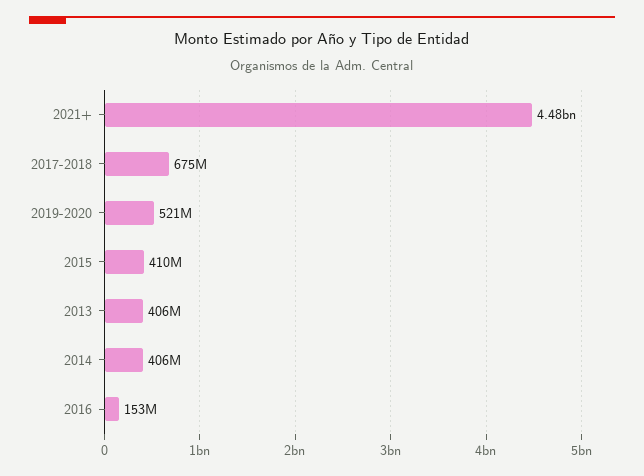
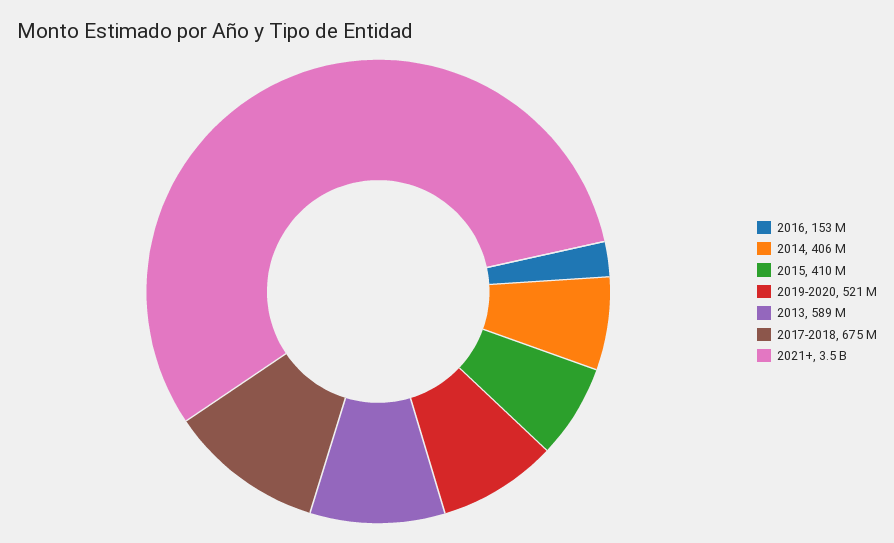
  {
-   "2021+": 4480000000,
+   "2021+": 3500000000,
    "2017-2018": 675000000,
    "2019-2020": 521000000,
    "2015": 410000000,
-   "2013": 406000000,
+   "2013": 589000000,
    "2014": 406000000,
    "2016": 153000000
  }

